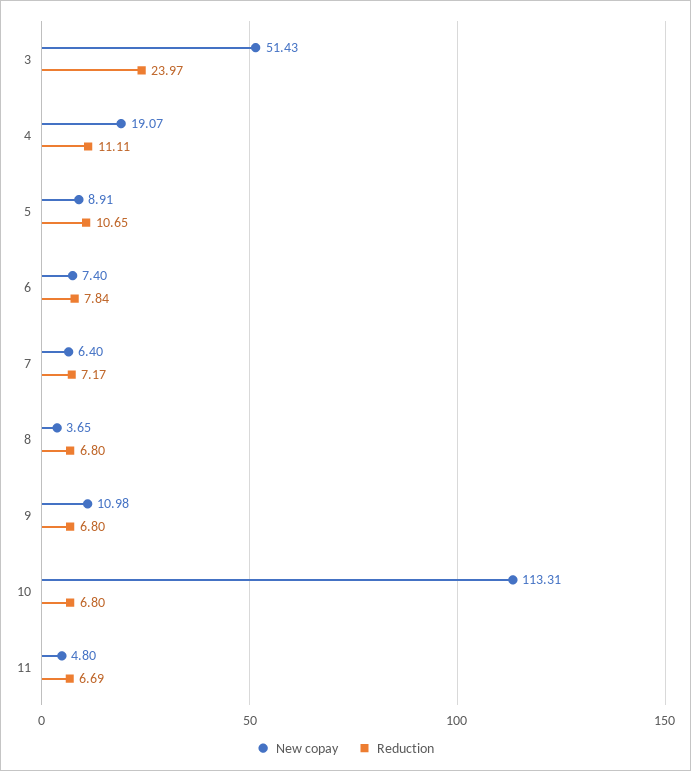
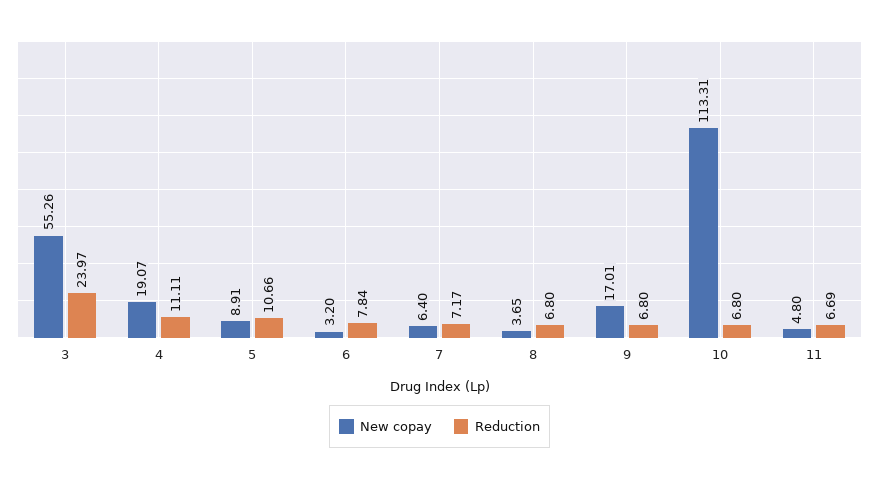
  {
    "New copay": {
-     "3": 51.43,
+     "3": 55.26,
      "4": 19.07,
      "5": 8.91,
-     "6": 7.4,
+     "6": 3.2,
      "7": 6.4,
      "8": 3.65,
-     "9": 10.98,
+     "9": 17.01,
      "10": 113.31,
      "11": 4.8
    },
    "Reduction": {
      "3": 23.97,
      "4": 11.11,
-     "5": 10.65,
+     "5": 10.66,
      "6": 7.84,
      "7": 7.17,
      "8": 6.8,
      "9": 6.8,
      "10": 6.8,
      "11": 6.69
    }
  }

